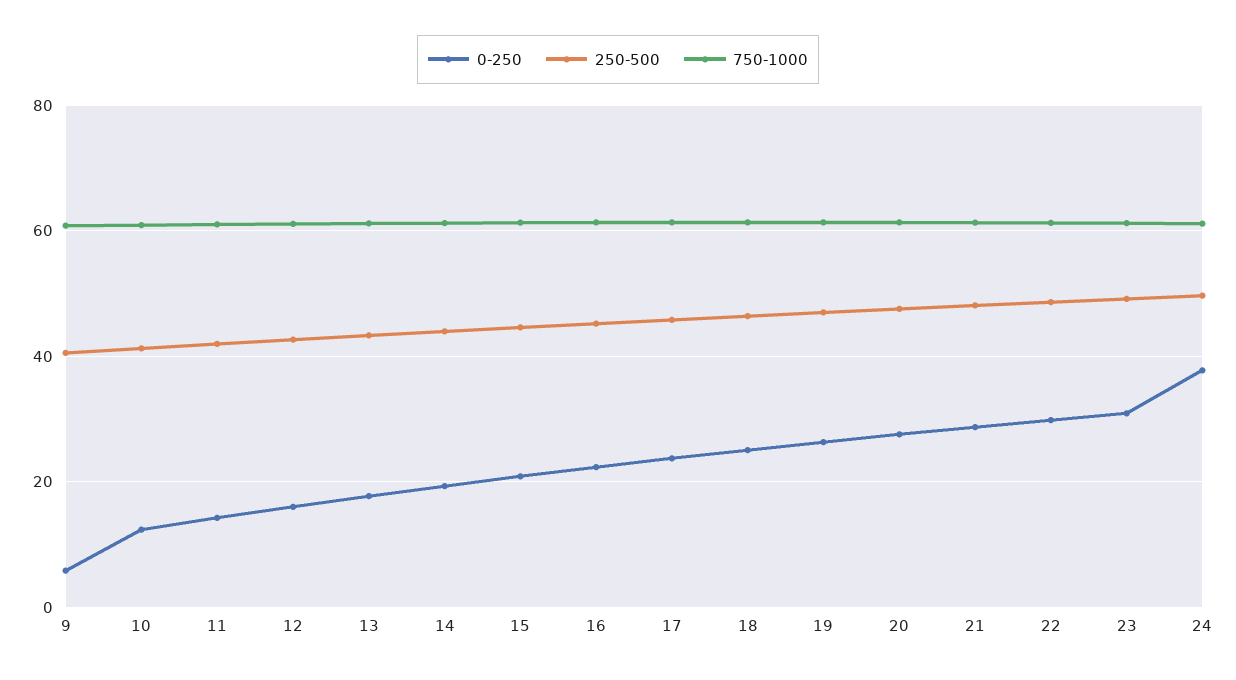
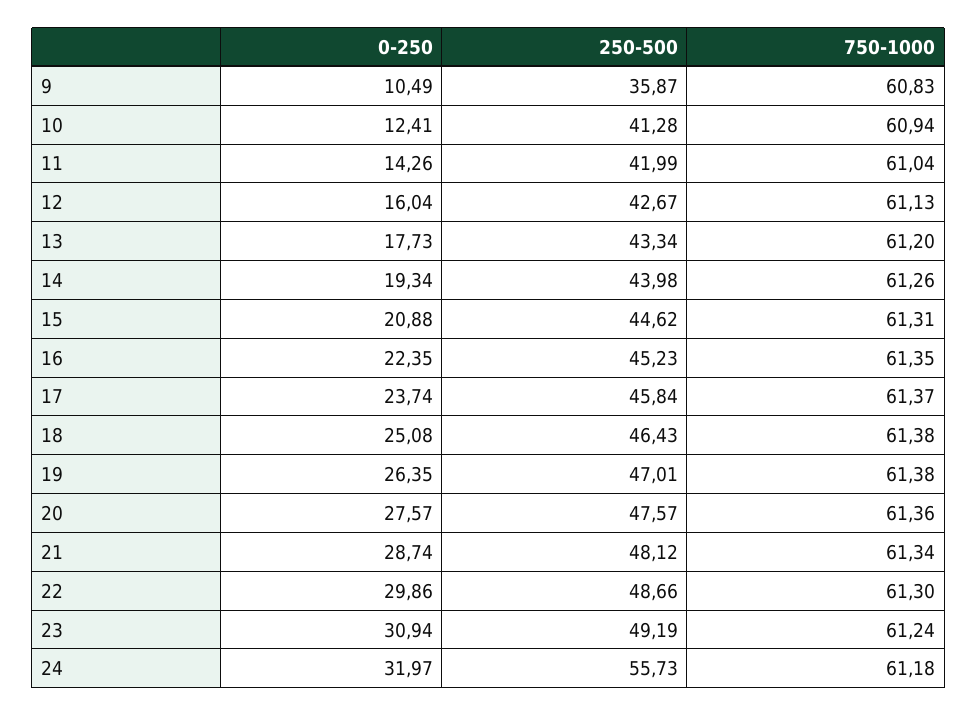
  {
    "0-250": {
-     "9": 6,
+     "9": 10.49,
      "10": 12.41,
      "11": 14.26,
      "12": 16.04,
      "13": 17.73,
      "14": 19.34,
      "15": 20.88,
      "16": 22.35,
      "17": 23.74,
      "18": 25.08,
      "19": 26.35,
      "20": 27.57,
      "21": 28.74,
      "22": 29.86,
      "23": 30.94,
-     "24": 38
+     "24": 31.97
    },
    "250-500": {
-     "9": 40,
+     "9": 35.87,
      "10": 41.28,
      "11": 41.99,
      "12": 42.67,
      "13": 43.34,
      "14": 43.98,
      "15": 44.62,
      "16": 45.23,
      "17": 45.84,
      "18": 46.43,
      "19": 47.01,
      "20": 47.57,
      "21": 48.12,
      "22": 48.66,
      "23": 49.19,
-     "24": 50
+     "24": 55.73
    },
    "750-1000": {
      "9": 60.83,
      "10": 60.94,
      "11": 61.04,
      "12": 61.13,
      "13": 61.2,
      "14": 61.26,
      "15": 61.31,
      "16": 61.35,
      "17": 61.37,
      "18": 61.38,
      "19": 61.38,
      "20": 61.36,
      "21": 61.34,
      "22": 61.3,
      "23": 61.24,
      "24": 61.18
    }
  }

